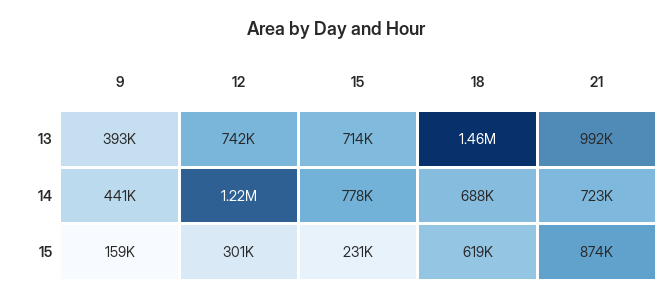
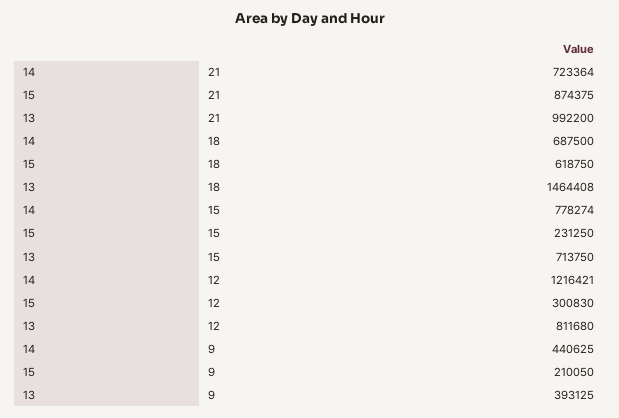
  {
    "9": {
      "13": 393125,
      "14": 440625,
-     "15": 159000
+     "15": 210050
    },
    "12": {
-     "13": 742000,
+     "13": 811680,
      "14": 1216421,
      "15": 300830
    },
    "15": {
      "13": 713750,
      "14": 778274,
      "15": 231250
    },
    "18": {
      "13": 1464408,
      "14": 687500,
      "15": 618750
    },
    "21": {
      "13": 992200,
      "14": 723364,
      "15": 874375
    }
  }

